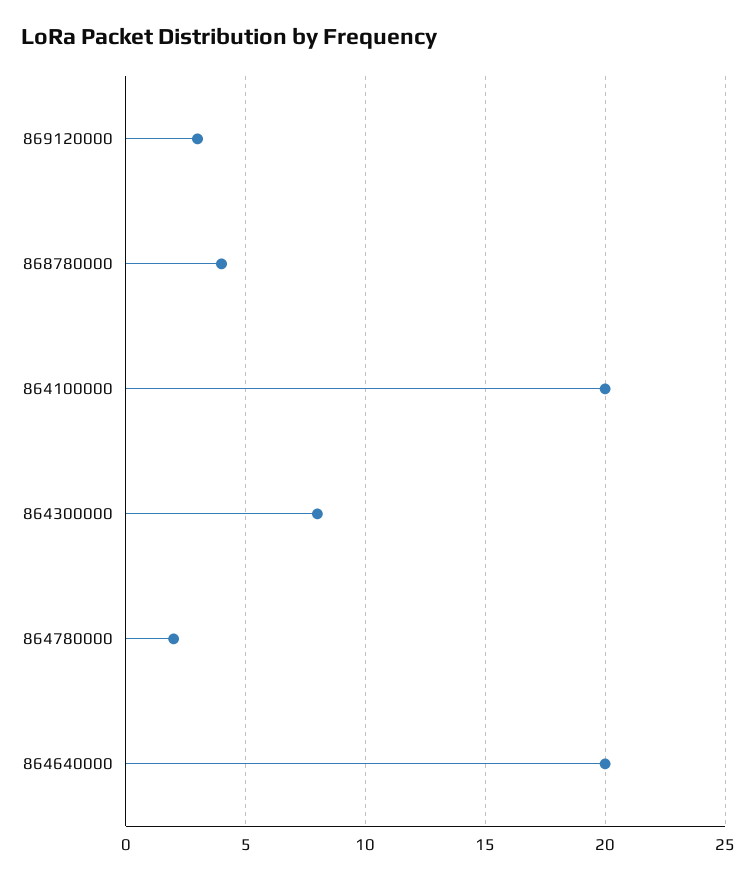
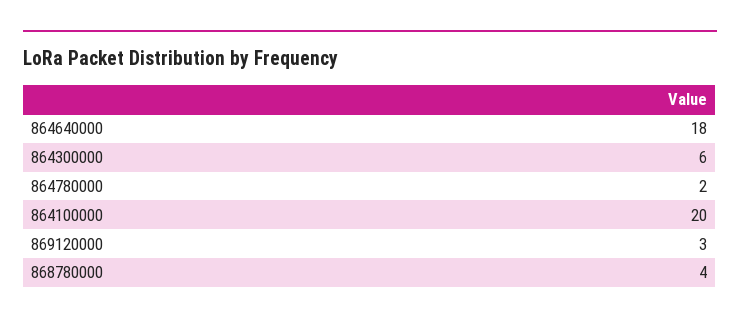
  {
    "869120000": 3,
    "868780000": 4,
    "864100000": 20,
-   "864300000": 8,
+   "864300000": 6,
    "864780000": 2,
-   "864640000": 20
+   "864640000": 18
  }

